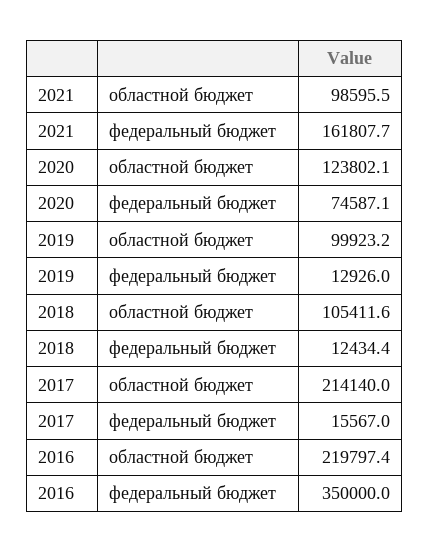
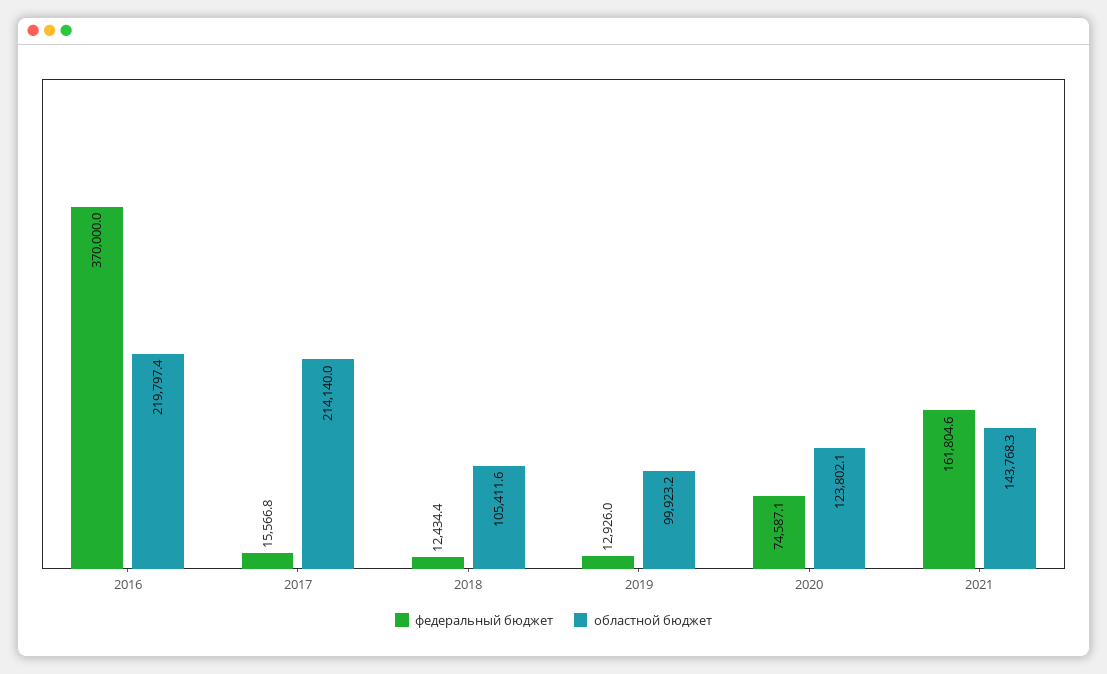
  {
    "областной бюджет": {
-     "2021": 98595.5,
+     "2021": 143768.3,
      "2020": 123802.1,
      "2019": 99923.2,
      "2018": 105411.6,
      "2017": 214140,
      "2016": 219797.4
    },
    "федеральный бюджет": {
-     "2021": 161807.7,
+     "2021": 161804.6,
      "2020": 74587.1,
      "2019": 12926,
      "2018": 12434.4,
-     "2017": 15567,
+     "2017": 15566.8,
-     "2016": 350000
+     "2016": 370000
    }
  }

